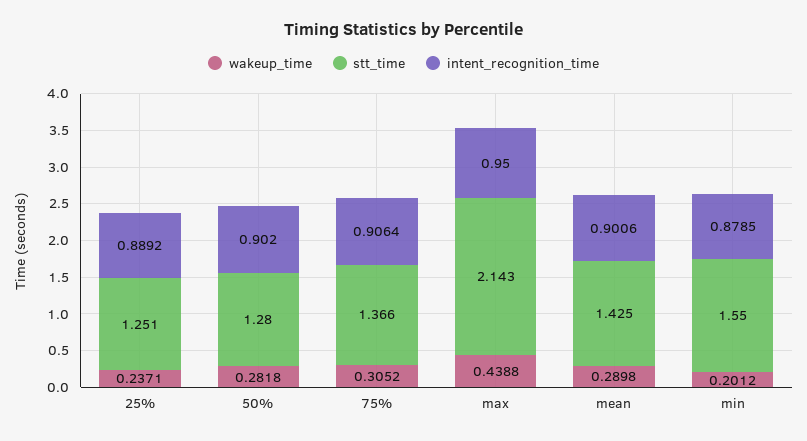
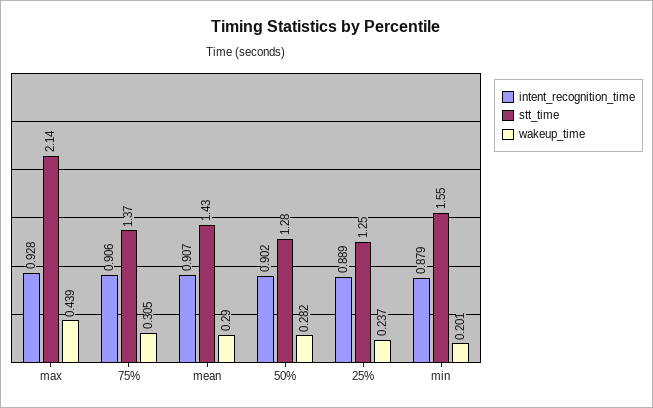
  {
    "wakeup_time": {
      "25%": 0.2371,
      "50%": 0.2818,
      "75%": 0.3052,
      "max": 0.4388,
      "mean": 0.2898,
      "min": 0.2012
    },
    "stt_time": {
      "25%": 1.251,
      "50%": 1.28,
      "75%": 1.366,
      "max": 2.143,
      "mean": 1.425,
      "min": 1.55
    },
    "intent_recognition_time": {
      "25%": 0.8892,
      "50%": 0.902,
      "75%": 0.9064,
-     "max": 0.95,
+     "max": 0.928,
-     "mean": 0.9006,
+     "mean": 0.907,
      "min": 0.8785
    }
  }

